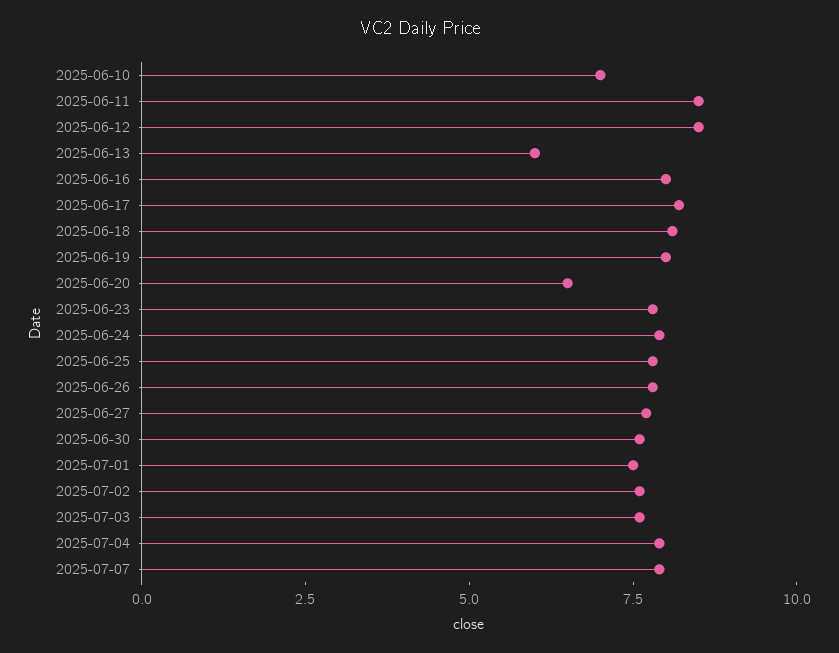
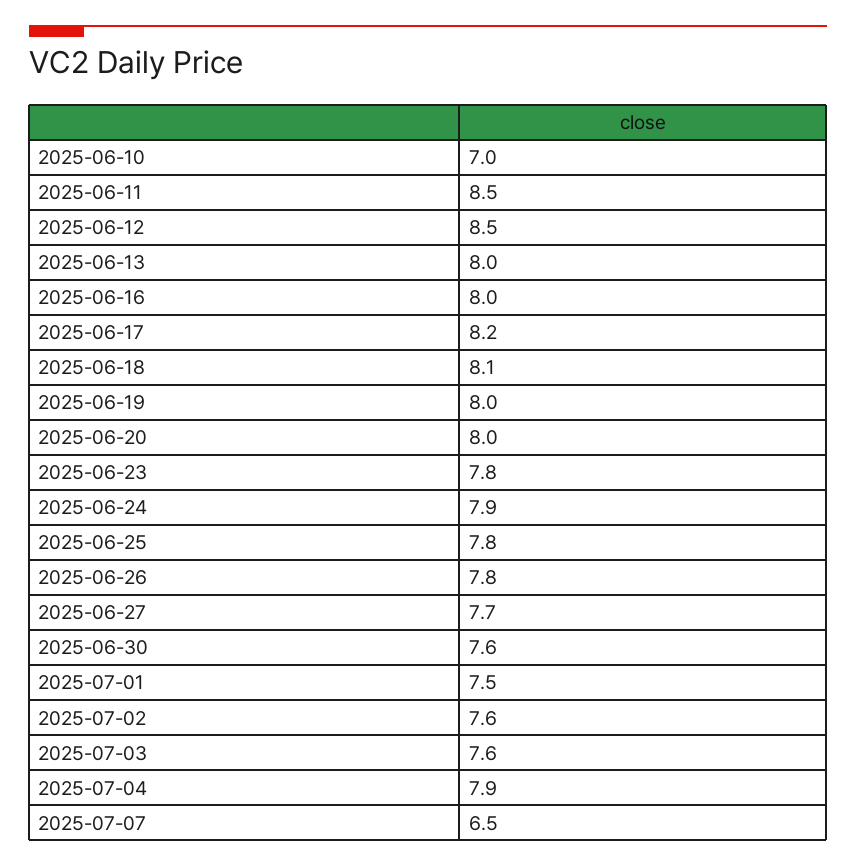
  {
    "2025-06-10": 7,
    "2025-06-11": 8.5,
    "2025-06-12": 8.5,
-   "2025-06-13": 6,
+   "2025-06-13": 8,
    "2025-06-16": 8,
    "2025-06-17": 8.2,
    "2025-06-18": 8.1,
    "2025-06-19": 8,
-   "2025-06-20": 6.5,
+   "2025-06-20": 8,
    "2025-06-23": 7.8,
    "2025-06-24": 7.9,
    "2025-06-25": 7.8,
    "2025-06-26": 7.8,
    "2025-06-27": 7.7,
    "2025-06-30": 7.6,
    "2025-07-01": 7.5,
    "2025-07-02": 7.6,
    "2025-07-03": 7.6,
    "2025-07-04": 7.9,
-   "2025-07-07": 8
+   "2025-07-07": 6.5
  }

